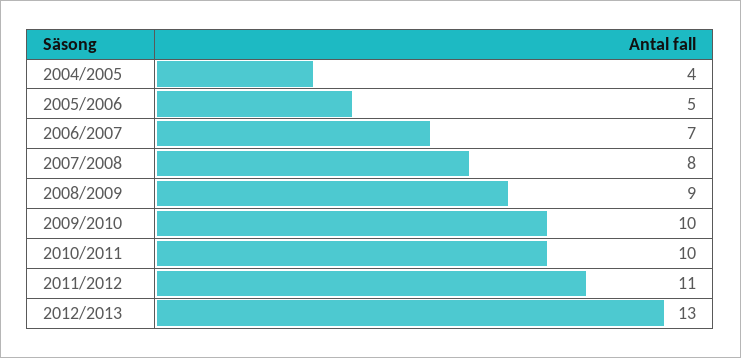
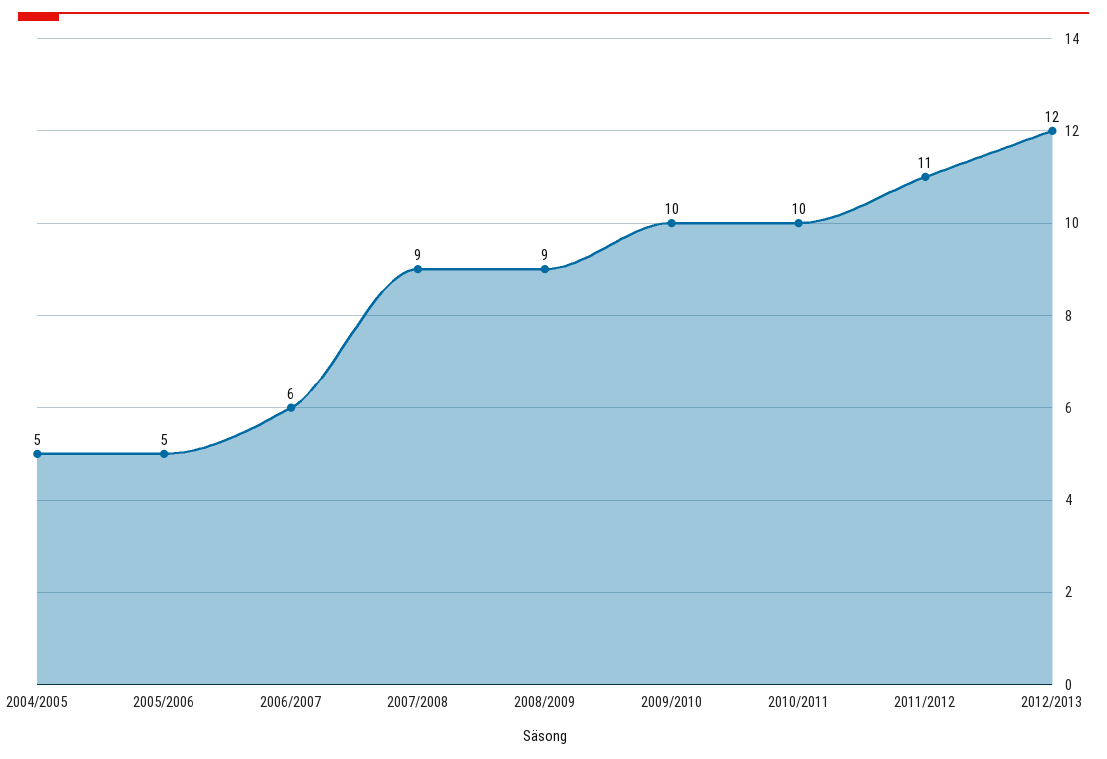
  {
-   "2004/2005": 4,
+   "2004/2005": 5,
    "2005/2006": 5,
-   "2006/2007": 7,
+   "2006/2007": 6,
-   "2007/2008": 8,
+   "2007/2008": 9,
    "2008/2009": 9,
    "2009/2010": 10,
    "2010/2011": 10,
    "2011/2012": 11,
-   "2012/2013": 13
+   "2012/2013": 12
  }

